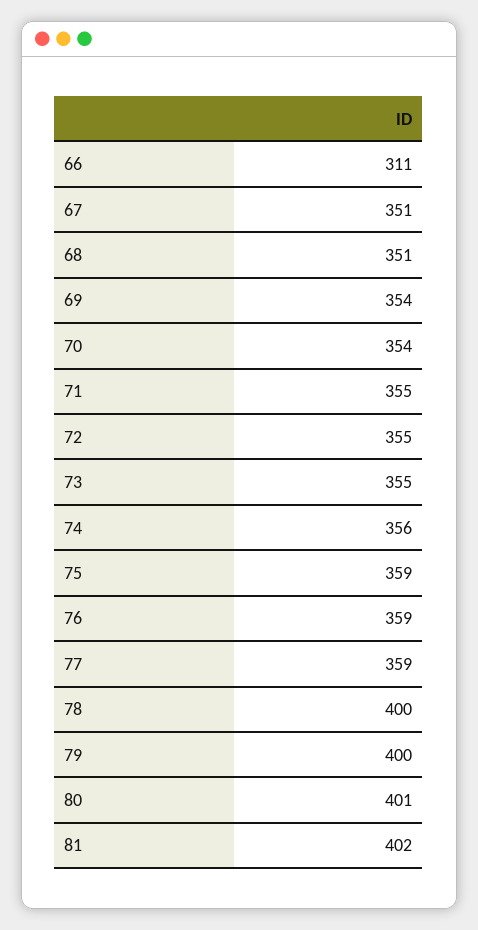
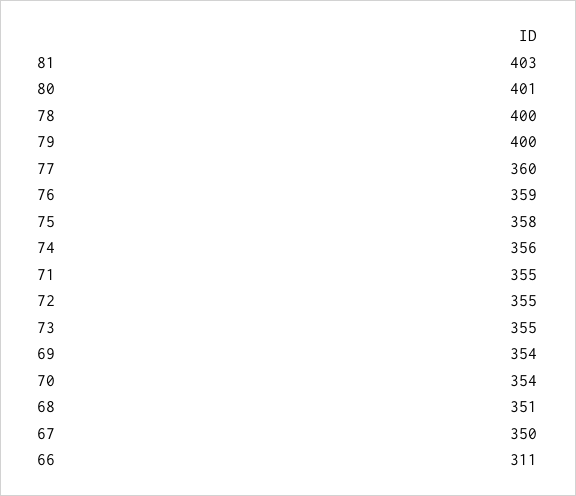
  {
    "66": 311,
-   "67": 351,
+   "67": 350,
    "68": 351,
    "69": 354,
    "70": 354,
    "71": 355,
    "72": 355,
    "73": 355,
    "74": 356,
-   "75": 359,
+   "75": 358,
    "76": 359,
-   "77": 359,
+   "77": 360,
    "78": 400,
    "79": 400,
    "80": 401,
-   "81": 402
+   "81": 403
  }

